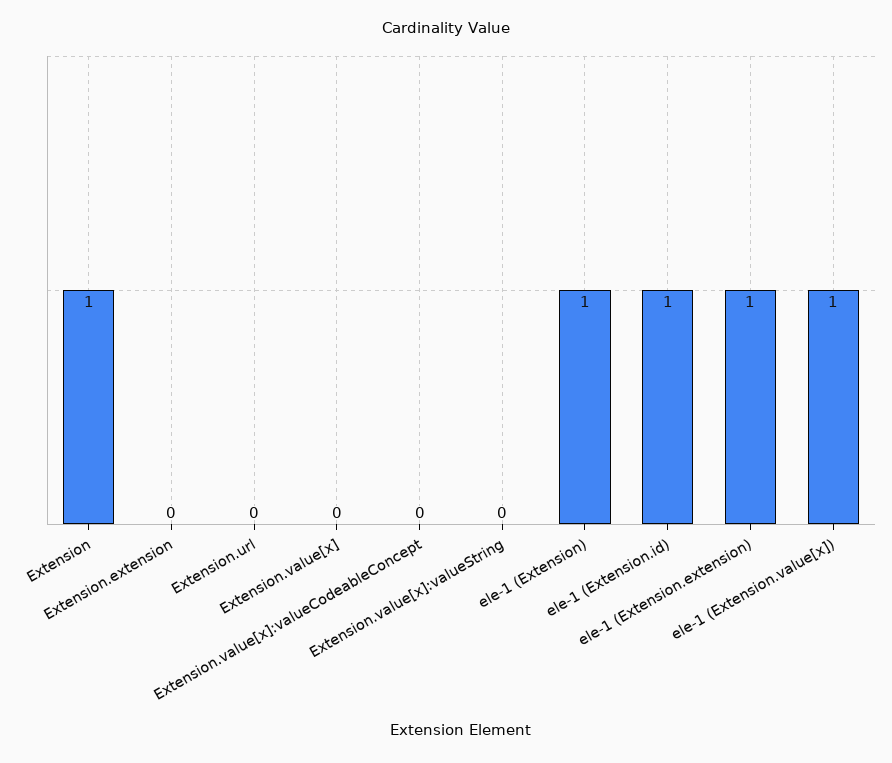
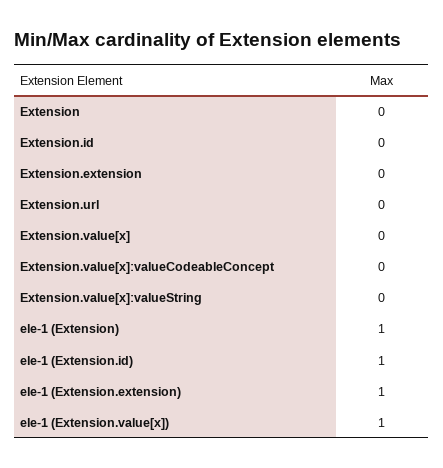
  {
-   "Extension": 1,
+   "Extension": 0,
    "Extension.extension": 0,
    "Extension.url": 0,
    "Extension.value[x]": 0,
    "Extension.value[x]:valueCodeableConcept": 0,
    "Extension.value[x]:valueString": 0,
    "ele-1 (Extension)": 1,
    "ele-1 (Extension.id)": 1,
    "ele-1 (Extension.extension)": 1,
-   "ele-1 (Extension.value[x])": 1
+   "ele-1 (Extension.value[x])": 1,
+   "Extension.id": 0
  }

